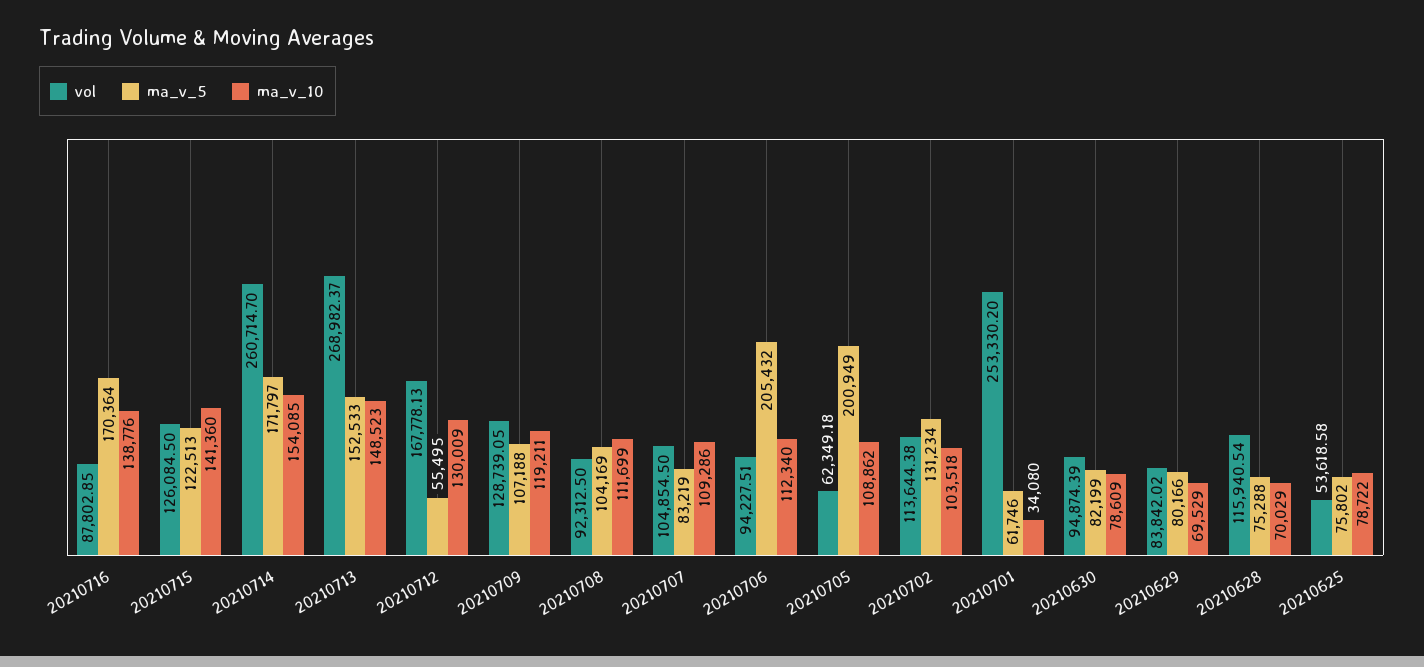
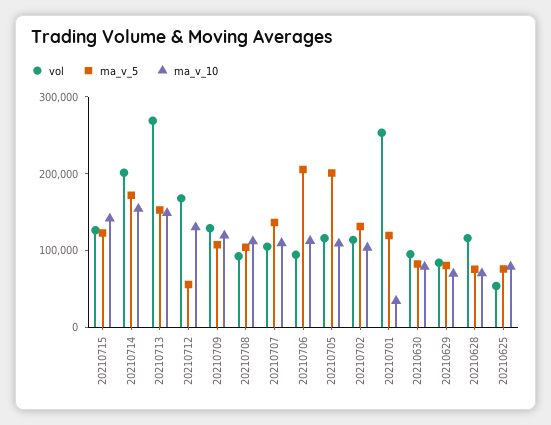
  {
    "vol": {
-     "20210716": 87802.85,
      "20210715": 126084.5,
-     "20210714": 260714.7,
+     "20210714": 200000,
      "20210713": 268982.37,
      "20210712": 167778.13,
      "20210709": 128739.05,
      "20210708": 92312.5,
      "20210707": 104854.5,
      "20210706": 94227.51,
-     "20210705": 62349.18,
+     "20210705": 120000,
      "20210702": 113644.38,
      "20210701": 253330.2,
      "20210630": 94874.39,
      "20210629": 83842.02,
      "20210628": 115940.54,
      "20210625": 53618.58
    },
    "ma_v_5": {
-     "20210716": 170364,
      "20210715": 122513,
      "20210714": 171797,
      "20210713": 152533,
      "20210712": 55495,
      "20210709": 107188,
      "20210708": 104169,
-     "20210707": 83219,
+     "20210707": 140000,
      "20210706": 205432,
      "20210705": 200949,
      "20210702": 131234,
-     "20210701": 61746,
+     "20210701": 120000,
      "20210630": 82199,
      "20210629": 80166,
      "20210628": 75288,
      "20210625": 75802
    },
    "ma_v_10": {
-     "20210716": 138776,
      "20210715": 141360,
      "20210714": 154085,
      "20210713": 148523,
      "20210712": 130009,
      "20210709": 119211,
      "20210708": 111699,
      "20210707": 109286,
      "20210706": 112340,
      "20210705": 108862,
      "20210702": 103518,
      "20210701": 34080,
      "20210630": 78609,
      "20210629": 69529,
      "20210628": 70029,
      "20210625": 78722
    }
  }

